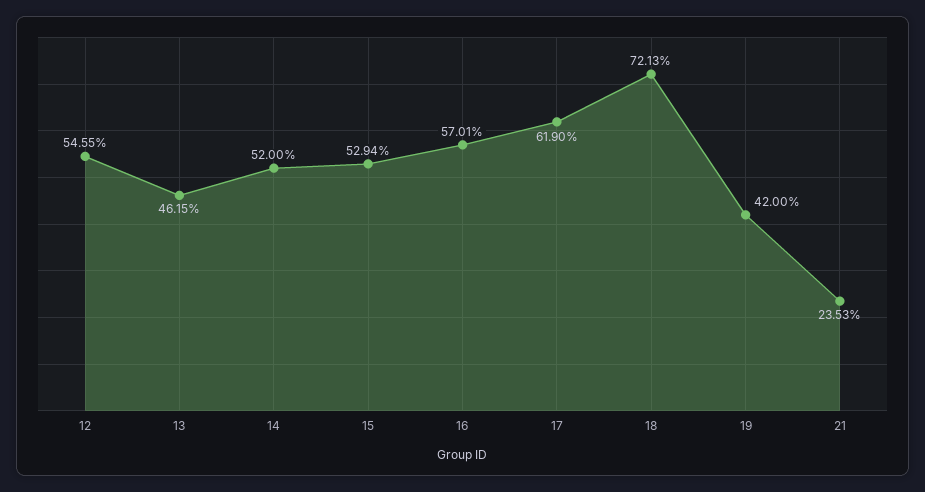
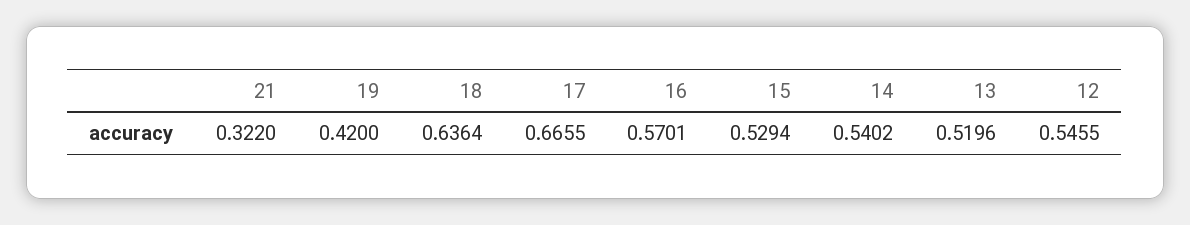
  {
    "12": 0.5455,
-   "13": 0.4615,
+   "13": 0.5196,
-   "14": 0.52,
+   "14": 0.5402,
    "15": 0.5294,
    "16": 0.5701,
-   "17": 0.619,
+   "17": 0.6655,
-   "18": 0.7213,
+   "18": 0.6364,
    "19": 0.42,
-   "21": 0.2353
+   "21": 0.322
  }

